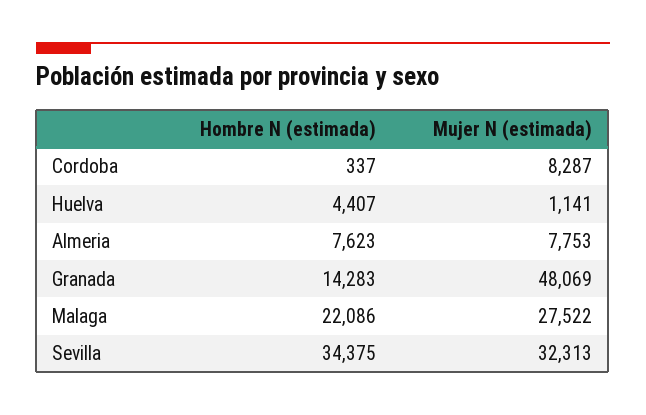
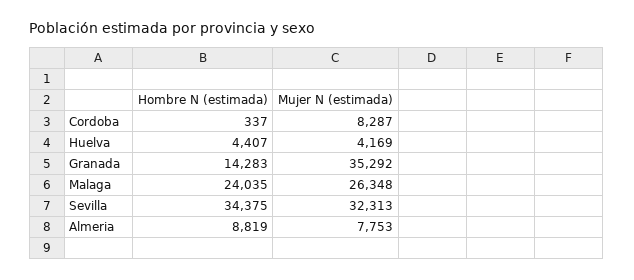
  {
    "Hombre N (estimada)": {
      "Cordoba": 337,
      "Huelva": 4407,
-     "Almeria": 7623,
+     "Almeria": 8819,
      "Granada": 14283,
-     "Malaga": 22086,
+     "Malaga": 24035,
      "Sevilla": 34375
    },
    "Mujer N (estimada)": {
      "Cordoba": 8287,
-     "Huelva": 1141,
+     "Huelva": 4169,
      "Almeria": 7753,
-     "Granada": 48069,
+     "Granada": 35292,
-     "Malaga": 27522,
+     "Malaga": 26348,
      "Sevilla": 32313
    }
  }

